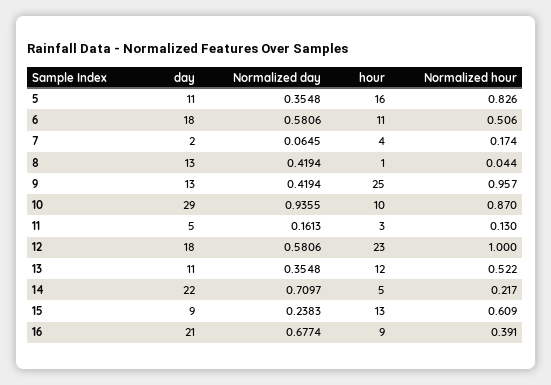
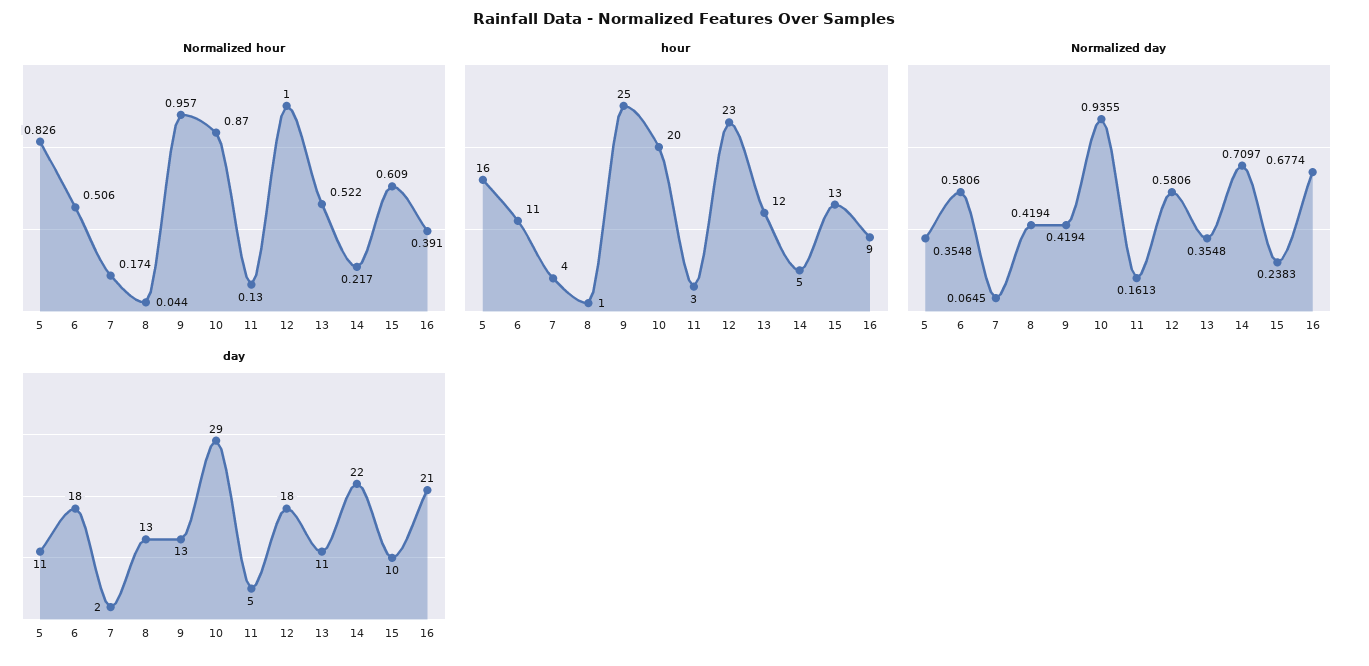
  {
    "day": {
      "5": 11,
      "6": 18,
      "7": 2,
      "8": 13,
      "9": 13,
      "10": 29,
      "11": 5,
      "12": 18,
      "13": 11,
      "14": 22,
-     "15": 9,
+     "15": 10,
      "16": 21
    },
    "Normalized day": {
      "5": 0.3548,
      "6": 0.5806,
      "7": 0.0645,
      "8": 0.4194,
      "9": 0.4194,
      "10": 0.9355,
      "11": 0.1613,
      "12": 0.5806,
      "13": 0.3548,
      "14": 0.7097,
      "15": 0.2383,
      "16": 0.6774
    },
    "hour": {
      "5": 16,
      "6": 11,
      "7": 4,
      "8": 1,
      "9": 25,
-     "10": 10,
+     "10": 20,
      "11": 3,
      "12": 23,
      "13": 12,
      "14": 5,
      "15": 13,
      "16": 9
    },
    "Normalized hour": {
      "5": 0.826,
      "6": 0.506,
      "7": 0.174,
      "8": 0.044,
      "9": 0.957,
      "10": 0.87,
      "11": 0.13,
      "12": 1,
      "13": 0.522,
      "14": 0.217,
      "15": 0.609,
      "16": 0.391
    }
  }

